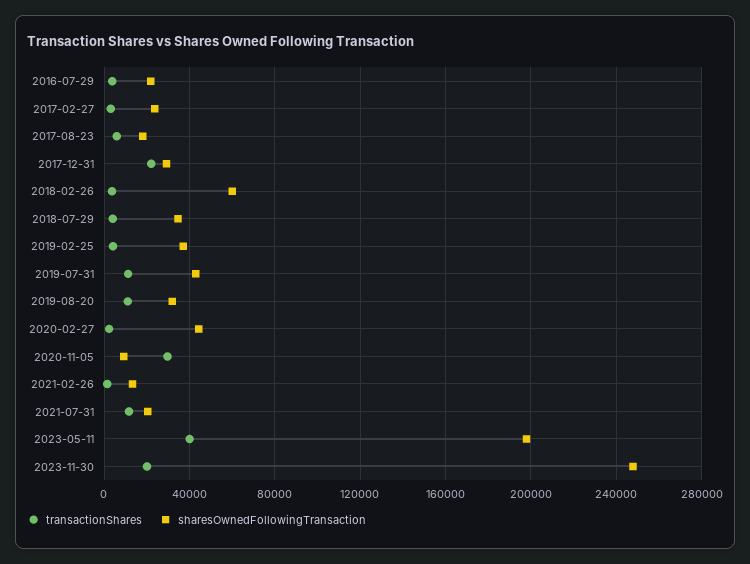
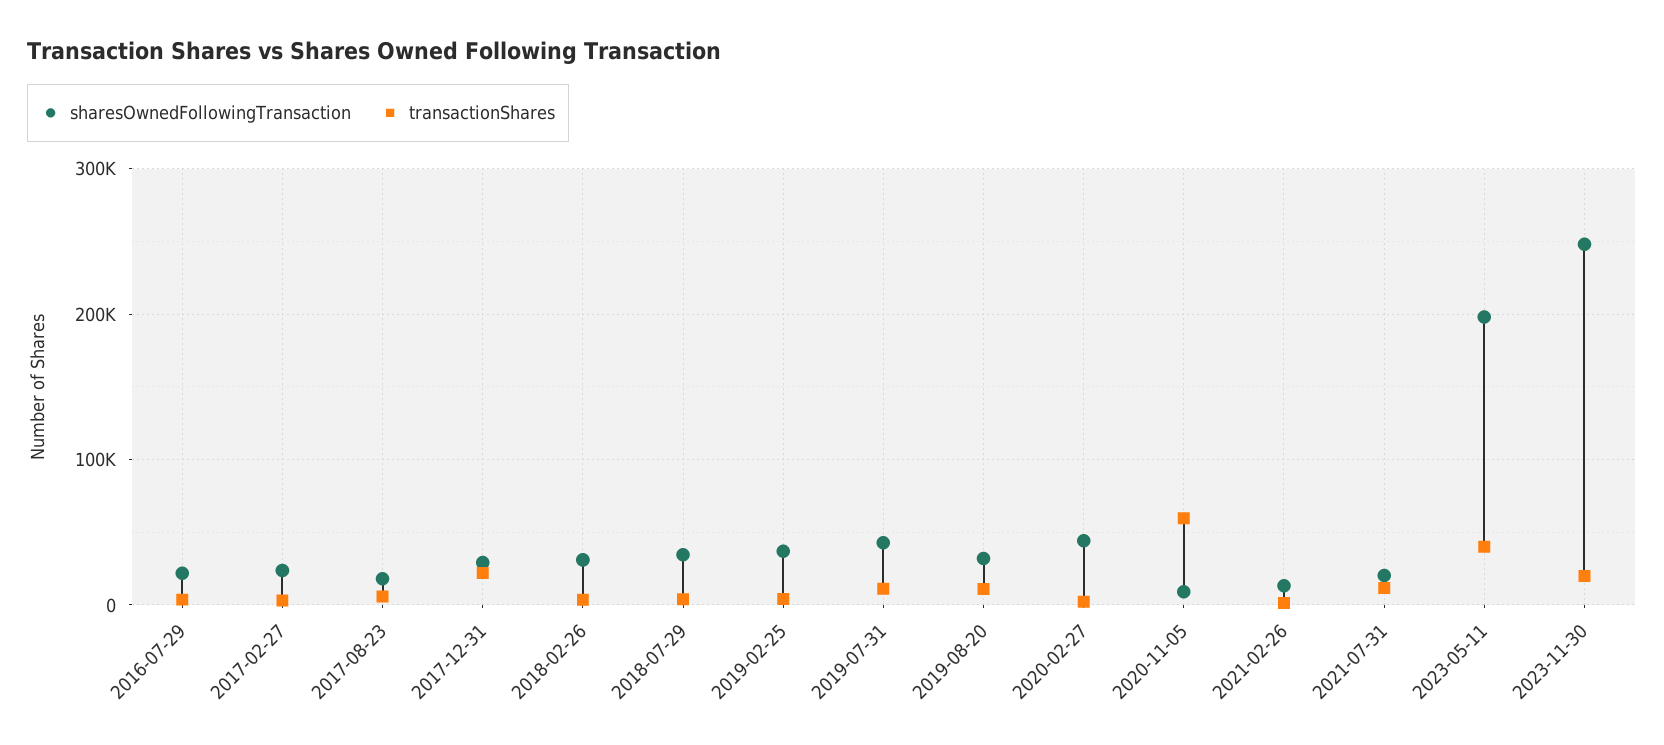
  {
    "transactionShares": {
      "2016-07-29": 5000,
      "2017-02-27": 5000,
      "2017-08-23": 5000,
      "2017-12-31": 20000,
      "2018-02-26": 5000,
      "2018-07-29": 5000,
      "2019-02-25": 5000,
      "2019-07-31": 10000,
      "2019-08-20": 10000,
      "2020-02-27": 0,
-     "2020-11-05": 30000,
+     "2020-11-05": 60000,
      "2021-02-26": 0,
      "2021-07-31": 10000,
      "2023-05-11": 40000,
      "2023-11-30": 20000
    },
    "sharesOwnedFollowingTransaction": {
      "2016-07-29": 20000,
      "2017-02-27": 25000,
      "2017-08-23": 20000,
      "2017-12-31": 30000,
-     "2018-02-26": 60000,
+     "2018-02-26": 30000,
      "2018-07-29": 35000,
      "2019-02-25": 35000,
      "2019-07-31": 45000,
      "2019-08-20": 30000,
      "2020-02-27": 45000,
      "2020-11-05": 10000,
      "2021-02-26": 15000,
      "2021-07-31": 20000,
      "2023-05-11": 200000,
      "2023-11-30": 250000
    }
  }

